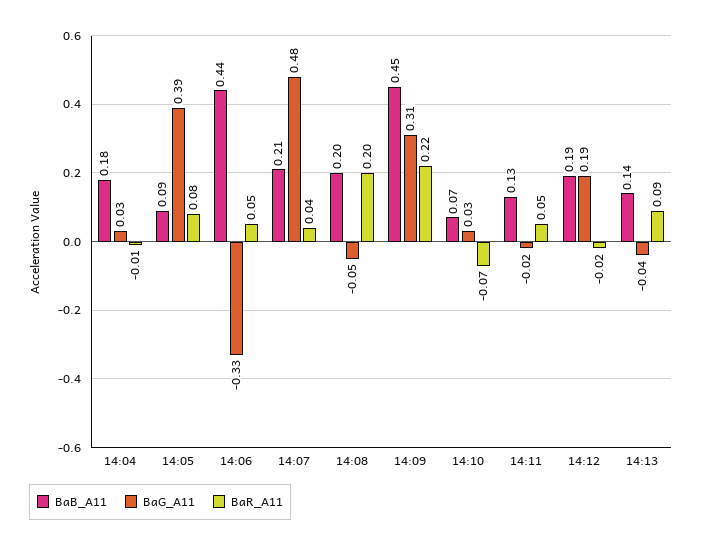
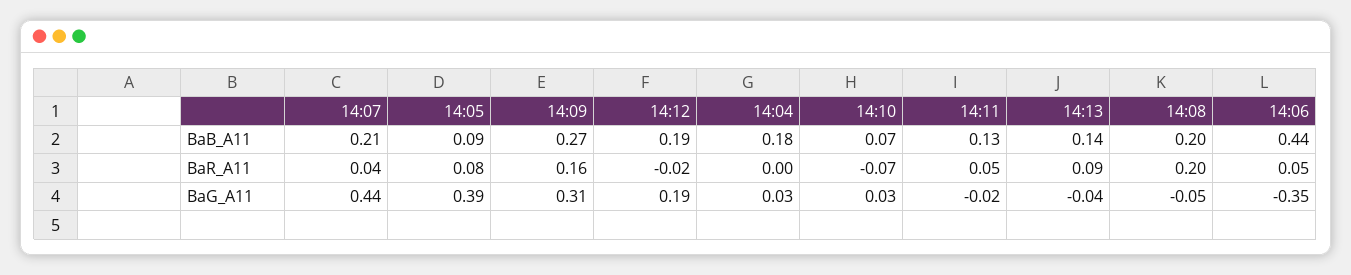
  {
    "BaB_A11": {
      "14:04": 0.18,
      "14:05": 0.09,
      "14:06": 0.44,
      "14:07": 0.21,
      "14:08": 0.2,
-     "14:09": 0.45,
+     "14:09": 0.27,
      "14:10": 0.07,
      "14:11": 0.13,
      "14:12": 0.19,
      "14:13": 0.14
    },
    "BaG_A11": {
      "14:04": 0.03,
      "14:05": 0.39,
-     "14:06": -0.33,
+     "14:06": -0.35,
-     "14:07": 0.48,
+     "14:07": 0.44,
      "14:08": -0.05,
      "14:09": 0.31,
      "14:10": 0.03,
      "14:11": -0.02,
      "14:12": 0.19,
      "14:13": -0.04
    },
    "BaR_A11": {
-     "14:04": -0.01,
+     "14:04": 0,
      "14:05": 0.08,
      "14:06": 0.05,
      "14:07": 0.04,
      "14:08": 0.2,
-     "14:09": 0.22,
+     "14:09": 0.16,
      "14:10": -0.07,
      "14:11": 0.05,
      "14:12": -0.02,
      "14:13": 0.09
    }
  }

